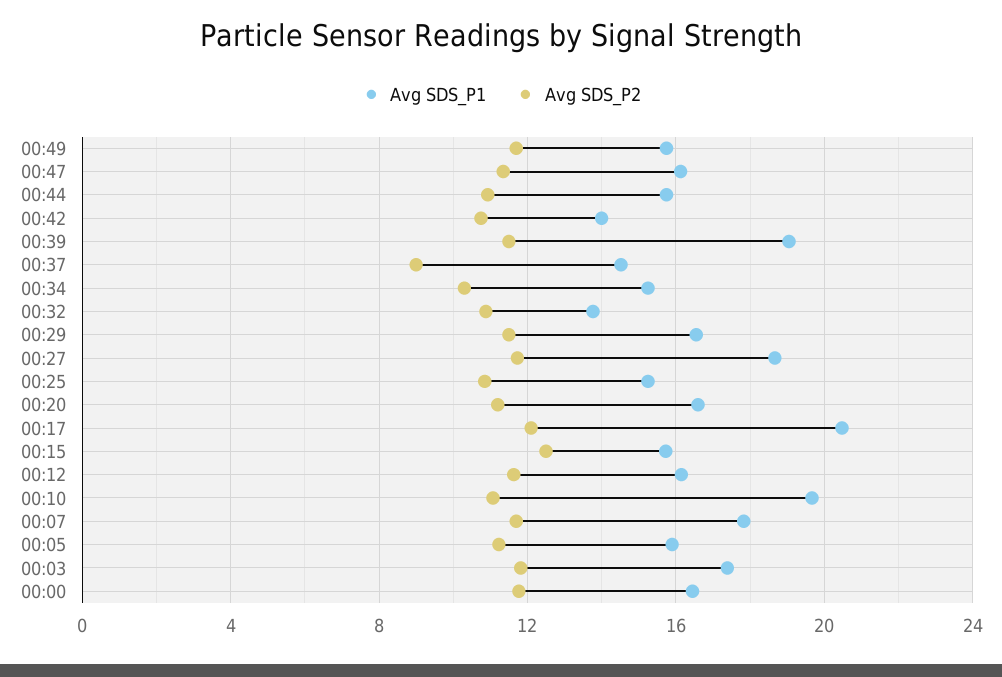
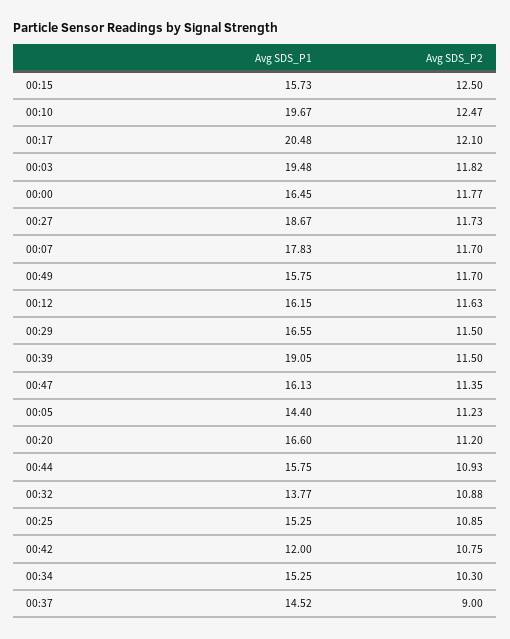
  {
    "Avg SDS_P1": {
      "00:49": 15.75,
      "00:47": 16.13,
      "00:44": 15.75,
-     "00:42": 14,
+     "00:42": 12,
      "00:39": 19.05,
      "00:37": 14.52,
      "00:34": 15.25,
      "00:32": 13.77,
      "00:29": 16.55,
      "00:27": 18.67,
      "00:25": 15.25,
      "00:20": 16.6,
      "00:17": 20.48,
      "00:15": 15.73,
      "00:12": 16.15,
      "00:10": 19.67,
      "00:07": 17.83,
-     "00:05": 16,
+     "00:05": 14.4,
-     "00:03": 17.5,
+     "00:03": 19.48,
      "00:00": 16.45
    },
    "Avg SDS_P2": {
      "00:49": 11.7,
      "00:47": 11.35,
      "00:44": 10.93,
      "00:42": 10.75,
      "00:39": 11.5,
      "00:37": 9,
      "00:34": 10.3,
      "00:32": 10.88,
      "00:29": 11.5,
      "00:27": 11.73,
      "00:25": 10.85,
      "00:20": 11.2,
      "00:17": 12.1,
      "00:15": 12.5,
      "00:12": 11.63,
-     "00:10": 11,
+     "00:10": 12.47,
      "00:07": 11.7,
      "00:05": 11.23,
      "00:03": 11.82,
      "00:00": 11.77
    }
  }

